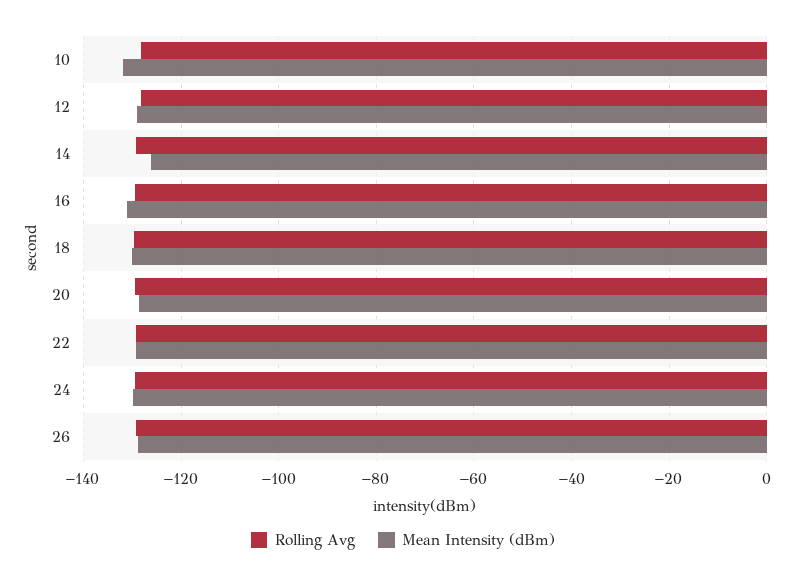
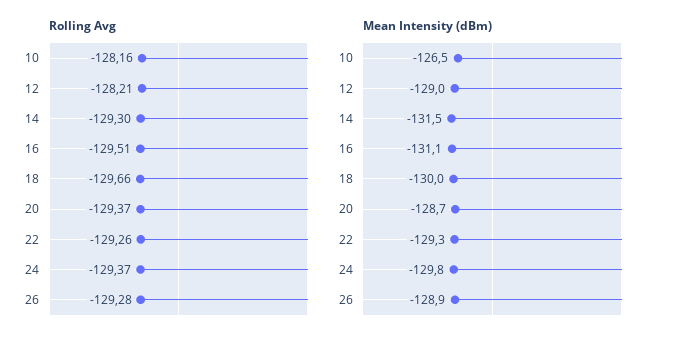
  {
    "Rolling Avg": {
      "10": -128.16,
      "12": -128.21,
      "14": -129.3,
      "16": -129.51,
      "18": -129.66,
      "20": -129.37,
      "22": -129.26,
      "24": -129.37,
      "26": -129.28
    },
    "Mean Intensity (dBm)": {
-     "10": -132,
+     "10": -126.5,
      "12": -129,
-     "14": -126,
+     "14": -131.5,
      "16": -131.1,
      "18": -130,
      "20": -128.7,
      "22": -129.3,
      "24": -129.8,
      "26": -128.9
    }
  }

